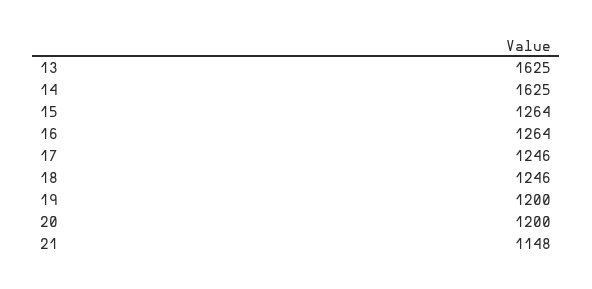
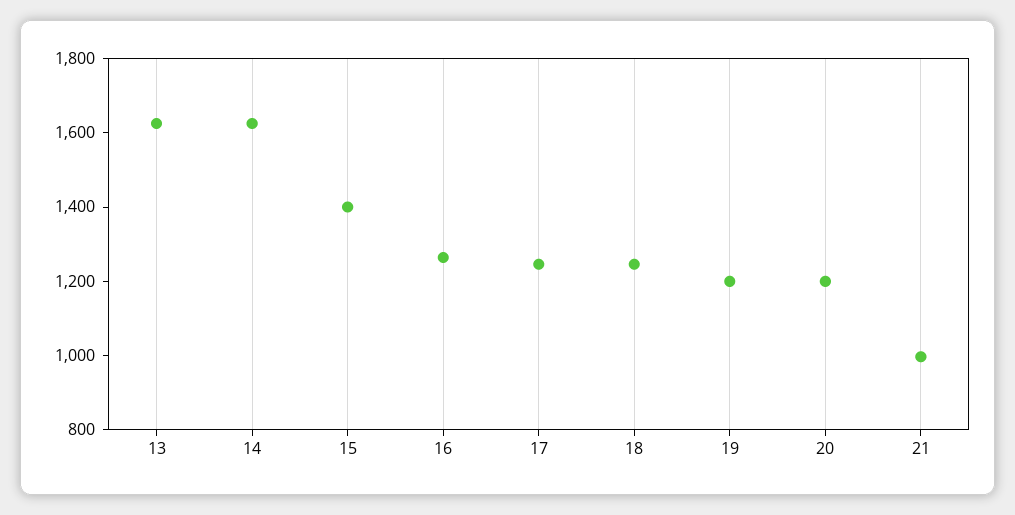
  {
    "13": 1625,
    "14": 1625,
-   "15": 1264,
+   "15": 1400,
    "16": 1264,
    "17": 1246,
    "18": 1246,
    "19": 1200,
    "20": 1200,
-   "21": 1148
+   "21": 1000
  }

